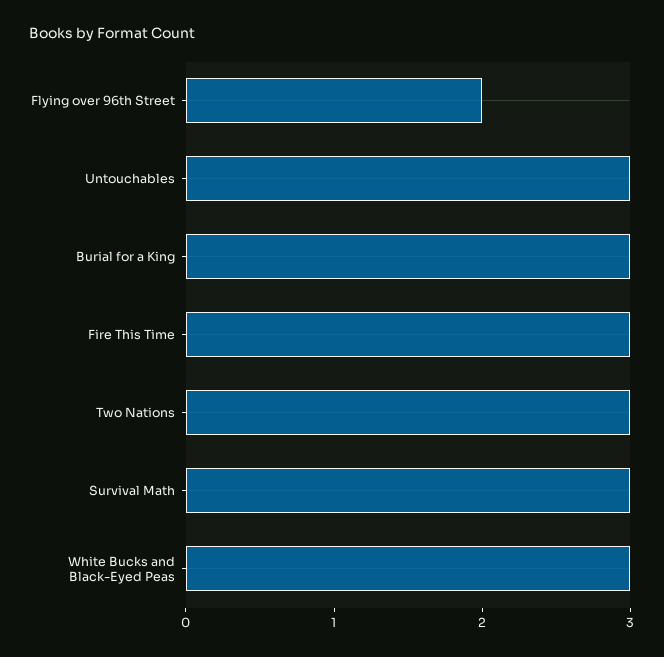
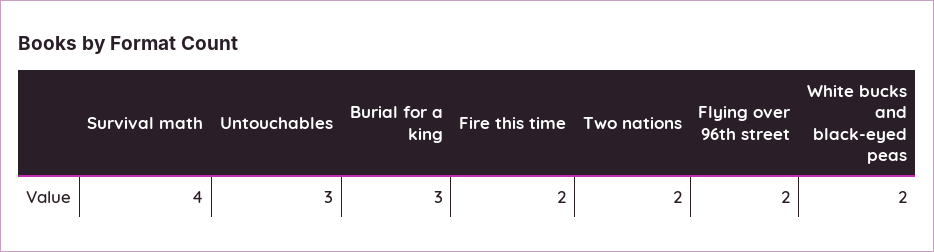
  {
    "Flying over 96th Street": 2,
    "Untouchables": 3,
    "Burial for a King": 3,
-   "Fire This Time": 3,
+   "Fire This Time": 2,
-   "Two Nations": 3,
+   "Two Nations": 2,
-   "Survival Math": 3,
+   "Survival Math": 4,
-   "White Bucks and Black-Eyed Peas": 3
+   "White Bucks and Black-Eyed Peas": 2
  }

